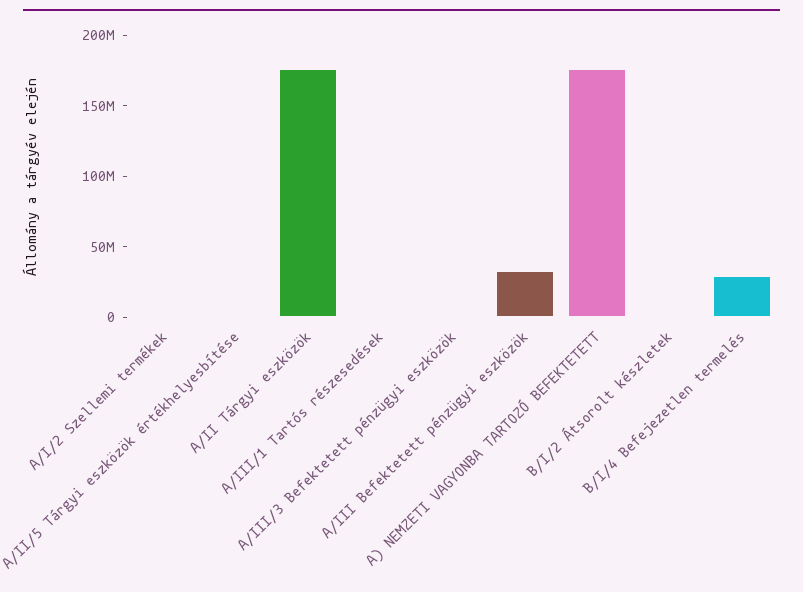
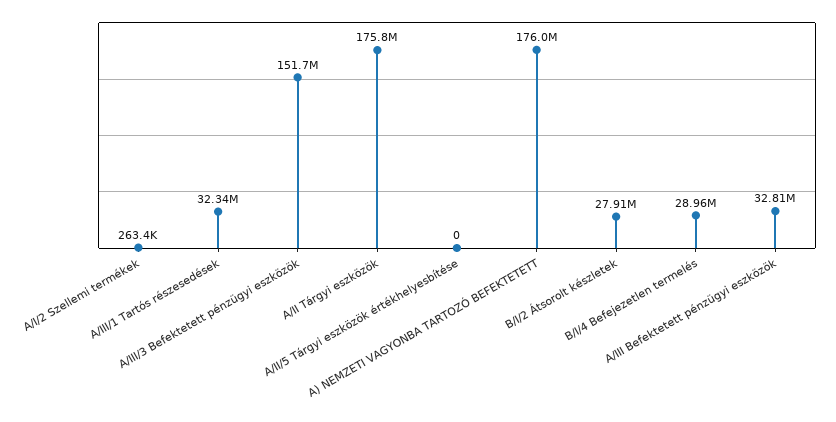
  {
    "A/I/2 Szellemi termékek": 263400,
    "A/II/5 Tárgyi eszközök értékhelyesbítése": 0,
    "A/II Tárgyi eszközök": 175800000,
-   "A/III/1 Tartós részesedések": 0,
+   "A/III/1 Tartós részesedések": 32340000,
-   "A/III/3 Befektetett pénzügyi eszközök": 0,
+   "A/III/3 Befektetett pénzügyi eszközök": 151700000,
    "A/III Befektetett pénzügyi eszközök": 32810000,
    "A) NEMZETI VAGYONBA TARTOZÓ BEFEKTETETT": 176000000,
-   "B/I/2 Átsorolt készletek": 0,
+   "B/I/2 Átsorolt készletek": 27910000,
    "B/I/4 Befejezetlen termelés": 28960000
  }

